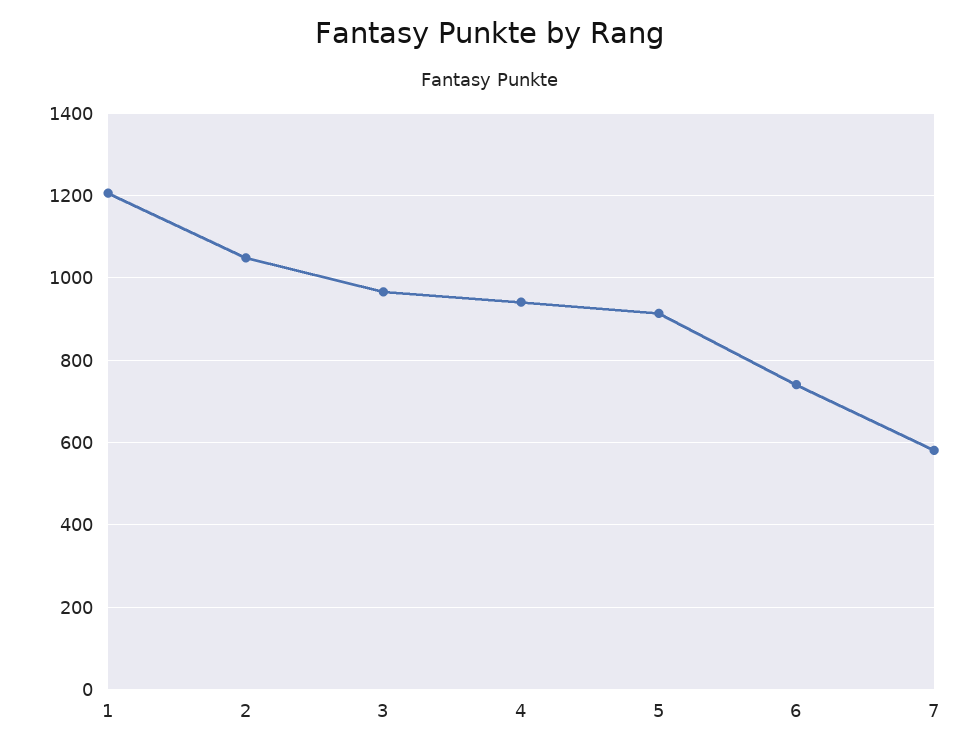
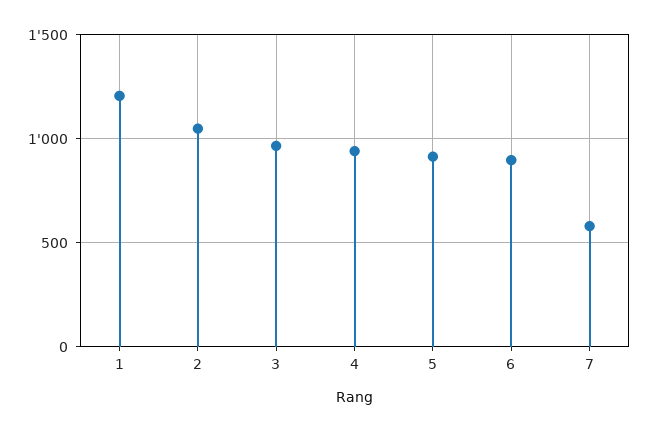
  {
    "1": 1200,
    "2": 1040,
    "3": 960,
    "4": 940,
    "5": 920,
-   "6": 740,
+   "6": 900,
    "7": 580
  }

